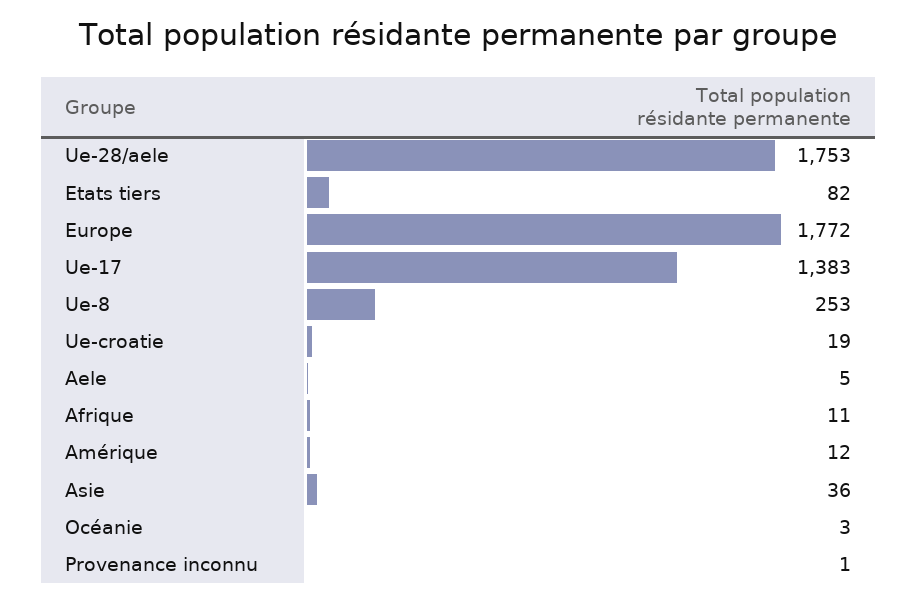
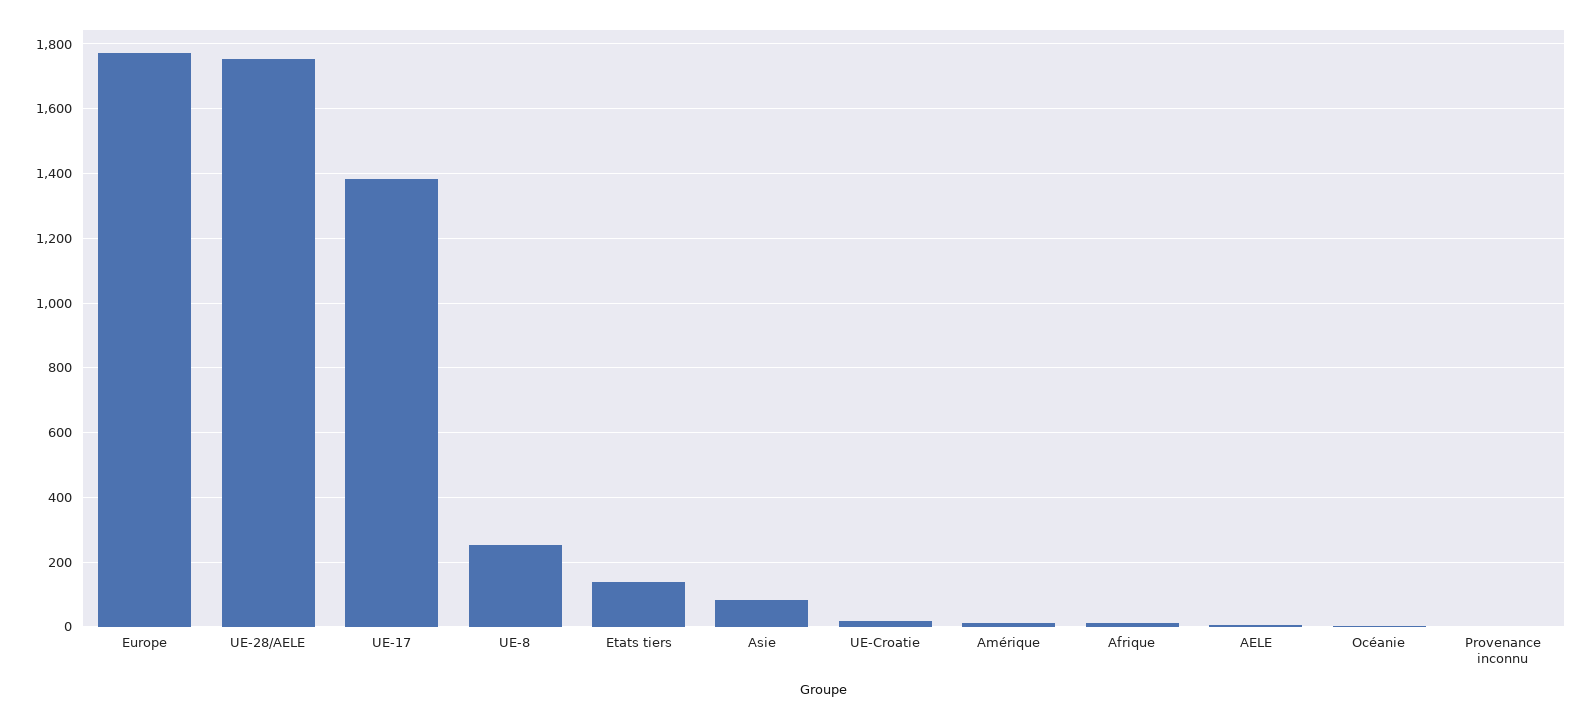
  {
    "Ue-28/aele": 1753,
-   "Etats tiers": 82,
+   "Etats tiers": 140,
    "Europe": 1772,
    "Ue-17": 1383,
    "Ue-8": 253,
    "Ue-croatie": 19,
    "Aele": 5,
    "Afrique": 11,
    "Amérique": 12,
-   "Asie": 36,
+   "Asie": 80,
    "Océanie": 3,
    "Provenance inconnu": 1
  }

